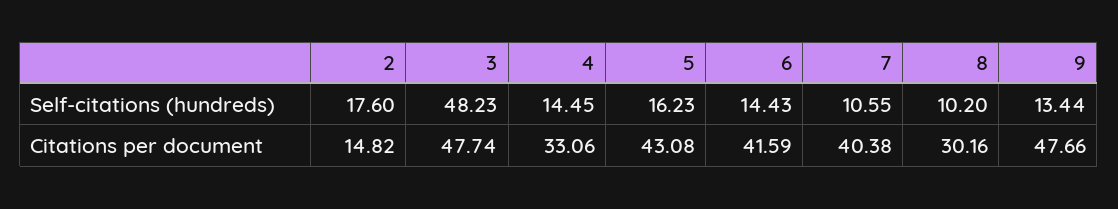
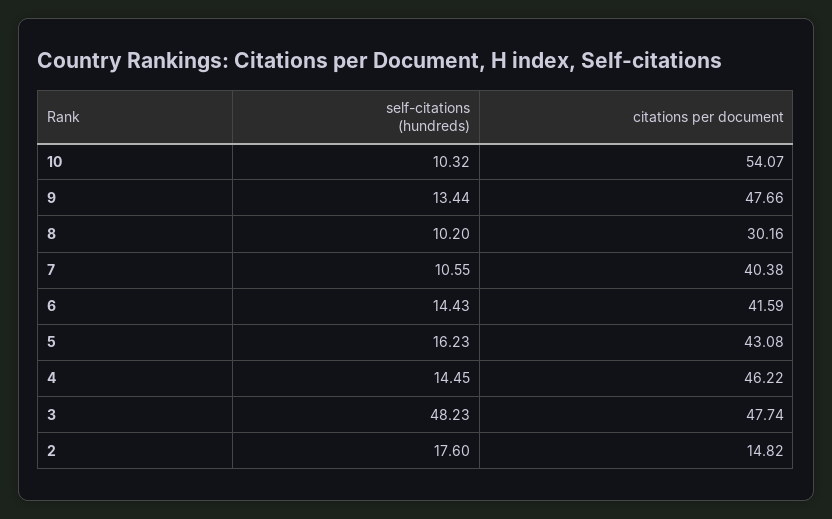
  {
    "2": {
      "Self-citations (hundreds)": 17.6,
      "Citations per document": 14.82
    },
    "3": {
      "Self-citations (hundreds)": 48.23,
      "Citations per document": 47.74
    },
    "4": {
      "Self-citations (hundreds)": 14.45,
-     "Citations per document": 33.06
+     "Citations per document": 46.22
    },
    "5": {
      "Self-citations (hundreds)": 16.23,
      "Citations per document": 43.08
    },
    "6": {
      "Self-citations (hundreds)": 14.43,
      "Citations per document": 41.59
    },
    "7": {
      "Self-citations (hundreds)": 10.55,
      "Citations per document": 40.38
    },
    "8": {
      "Self-citations (hundreds)": 10.2,
      "Citations per document": 30.16
    },
    "9": {
      "Self-citations (hundreds)": 13.44,
      "Citations per document": 47.66
-   }
+   },
+   "10": {
+     "Self-citations (hundreds)": 10.32,
+     "Citations per document": 54.07
+   }
  }

